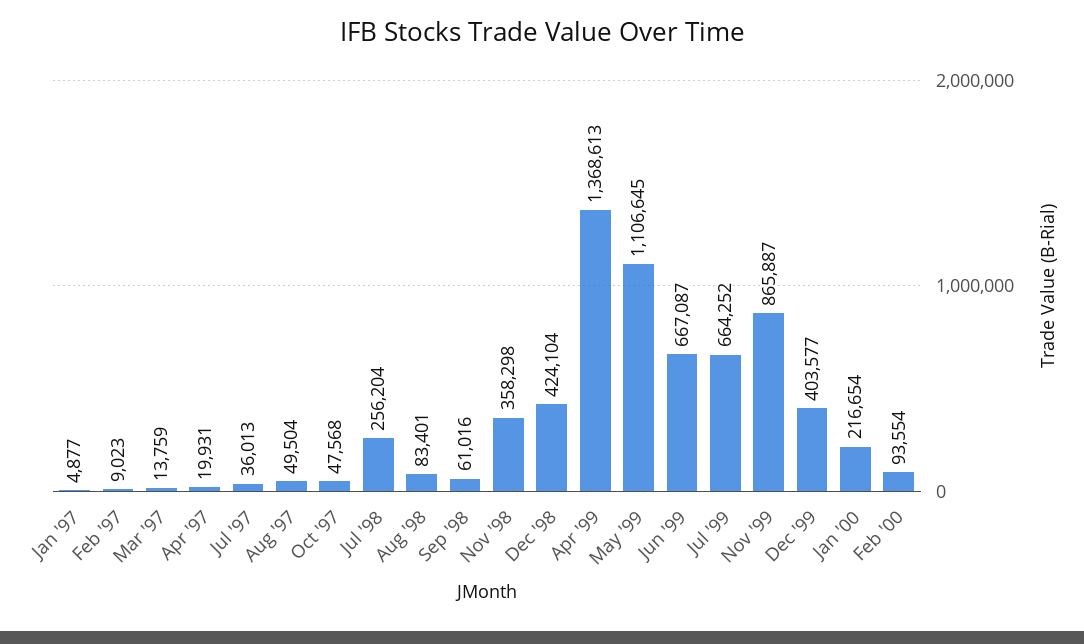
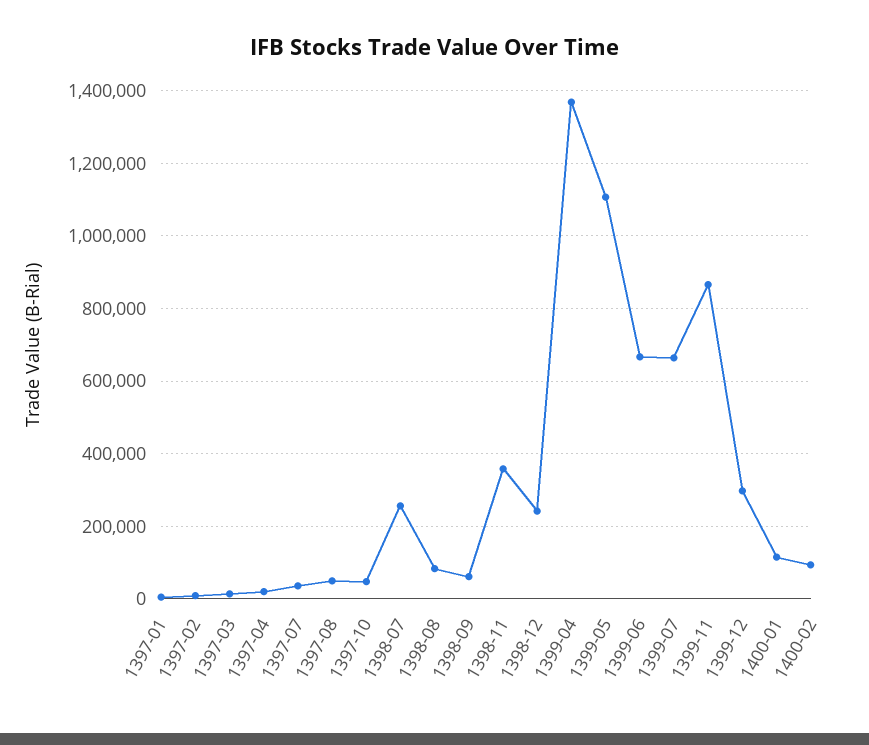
  {
    "Jan '97": 4877,
    "Feb '97": 9023,
    "Mar '97": 13759,
    "Apr '97": 19931,
    "Jul '97": 36013,
    "Aug '97": 49504,
    "Oct '97": 47568,
    "Jul '98": 256204,
    "Aug '98": 83401,
    "Sep '98": 61016,
    "Nov '98": 358298,
-   "Dec '98": 424104,
+   "Dec '98": 240000,
    "Apr '99": 1368613,
    "May '99": 1106645,
    "Jun '99": 667087,
    "Jul '99": 664252,
    "Nov '99": 865887,
-   "Dec '99": 403577,
+   "Dec '99": 300000,
-   "Jan '00": 216654,
+   "Jan '00": 120000,
    "Feb '00": 93554
  }

